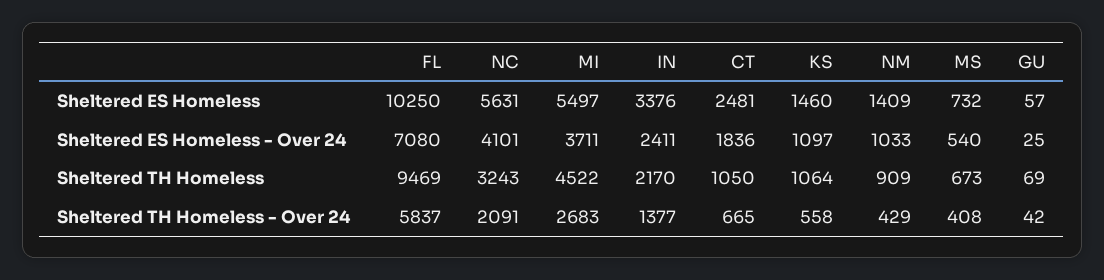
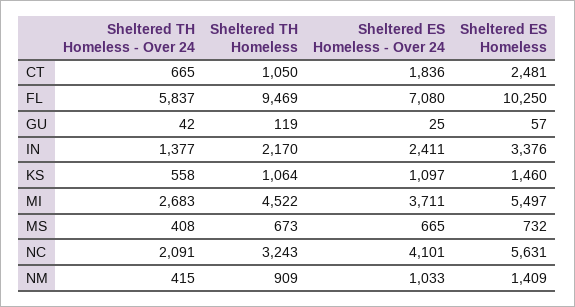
  {
    "FL": {
      "Sheltered ES Homeless": 10250,
      "Sheltered ES Homeless - Over 24": 7080,
      "Sheltered TH Homeless": 9469,
      "Sheltered TH Homeless - Over 24": 5837
    },
    "NC": {
      "Sheltered ES Homeless": 5631,
      "Sheltered ES Homeless - Over 24": 4101,
      "Sheltered TH Homeless": 3243,
      "Sheltered TH Homeless - Over 24": 2091
    },
    "MI": {
      "Sheltered ES Homeless": 5497,
      "Sheltered ES Homeless - Over 24": 3711,
      "Sheltered TH Homeless": 4522,
      "Sheltered TH Homeless - Over 24": 2683
    },
    "IN": {
      "Sheltered ES Homeless": 3376,
      "Sheltered ES Homeless - Over 24": 2411,
      "Sheltered TH Homeless": 2170,
      "Sheltered TH Homeless - Over 24": 1377
    },
    "CT": {
      "Sheltered ES Homeless": 2481,
      "Sheltered ES Homeless - Over 24": 1836,
      "Sheltered TH Homeless": 1050,
      "Sheltered TH Homeless - Over 24": 665
    },
    "KS": {
      "Sheltered ES Homeless": 1460,
      "Sheltered ES Homeless - Over 24": 1097,
      "Sheltered TH Homeless": 1064,
      "Sheltered TH Homeless - Over 24": 558
    },
    "NM": {
      "Sheltered ES Homeless": 1409,
      "Sheltered ES Homeless - Over 24": 1033,
      "Sheltered TH Homeless": 909,
-     "Sheltered TH Homeless - Over 24": 429
+     "Sheltered TH Homeless - Over 24": 415
    },
    "MS": {
      "Sheltered ES Homeless": 732,
-     "Sheltered ES Homeless - Over 24": 540,
+     "Sheltered ES Homeless - Over 24": 665,
      "Sheltered TH Homeless": 673,
      "Sheltered TH Homeless - Over 24": 408
    },
    "GU": {
      "Sheltered ES Homeless": 57,
      "Sheltered ES Homeless - Over 24": 25,
-     "Sheltered TH Homeless": 69,
+     "Sheltered TH Homeless": 119,
      "Sheltered TH Homeless - Over 24": 42
    }
  }

